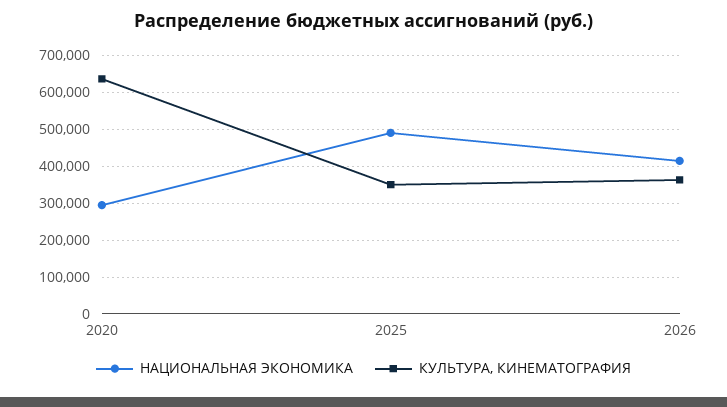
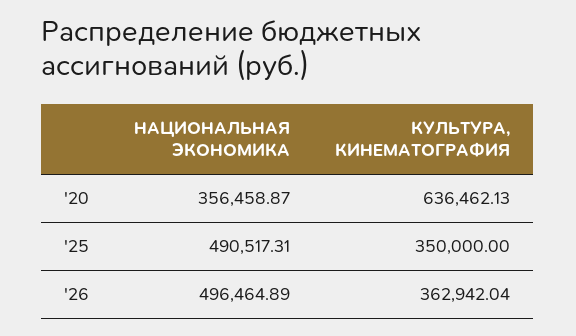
  {
    "НАЦИОНАЛЬНАЯ ЭКОНОМИКА": {
-     "2020": 300000,
+     "2020": 356458.87,
      "2025": 490517.31,
-     "2026": 420000
+     "2026": 496464.89
    },
    "КУЛЬТУРА, КИНЕМАТОГРАФИЯ": {
      "2020": 636462.13,
      "2025": 350000,
      "2026": 362942.04
    }
  }

